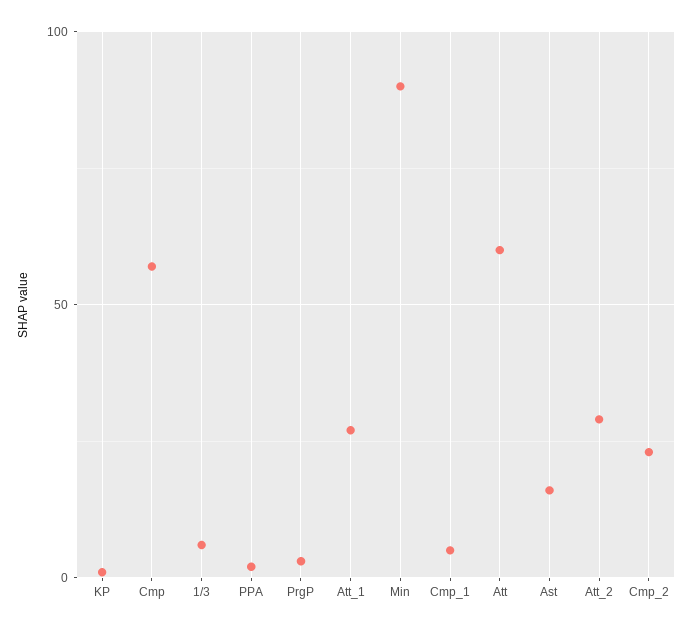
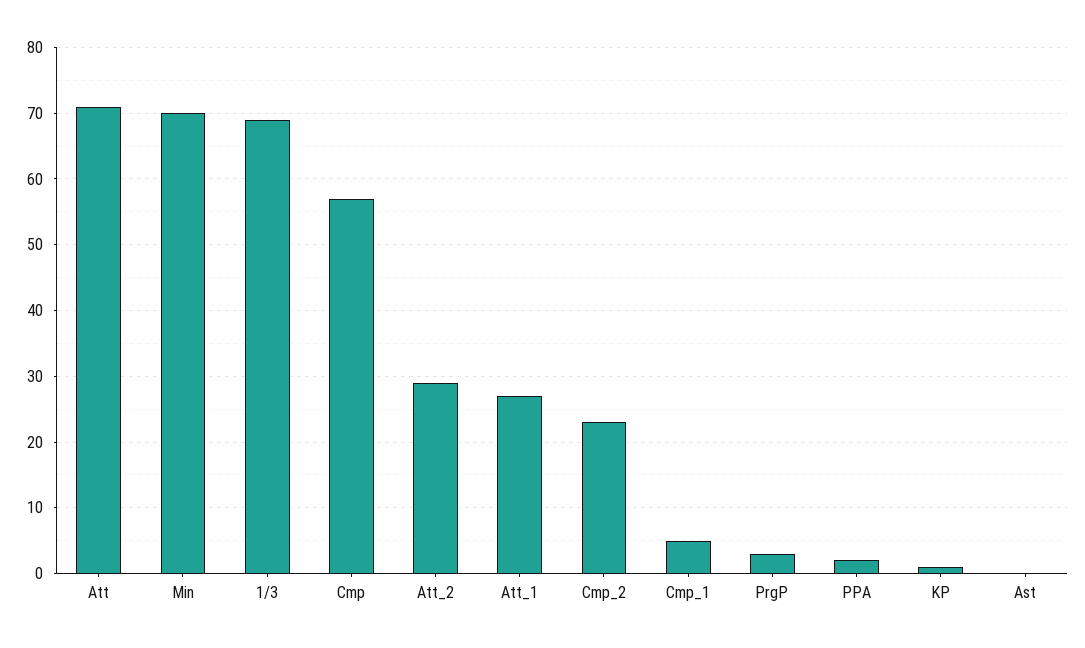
  {
    "KP": 1,
    "Cmp": 57,
-   "1/3": 5,
+   "1/3": 69,
    "PPA": 2,
    "PrgP": 3,
    "Att_1": 27,
-   "Min": 90,
+   "Min": 70,
    "Cmp_1": 5,
-   "Att": 60,
+   "Att": 71,
-   "Ast": 15,
+   "Ast": 0,
    "Att_2": 29,
    "Cmp_2": 23
  }

